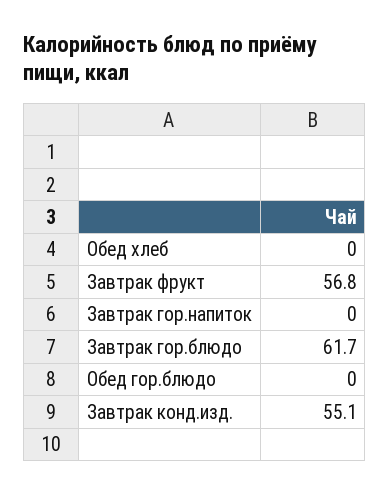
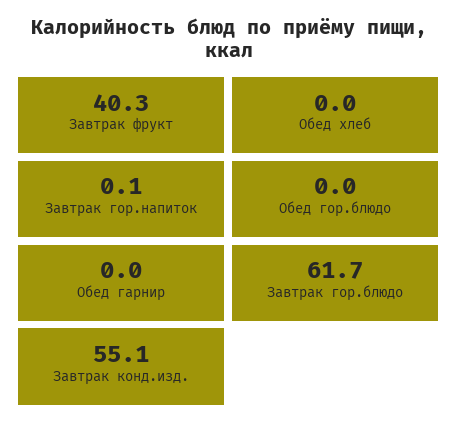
  {
    "Обед хлеб": 0,
-   "Завтрак фрукт": 56.8,
+   "Завтрак фрукт": 40.3,
-   "Завтрак гор.напиток": 0,
+   "Завтрак гор.напиток": 0.1,
    "Завтрак гор.блюдо": 61.7,
    "Обед гор.блюдо": 0,
-   "Завтрак конд.изд.": 55.1
+   "Завтрак конд.изд.": 55.1,
+   "Обед гарнир": 0
  }

